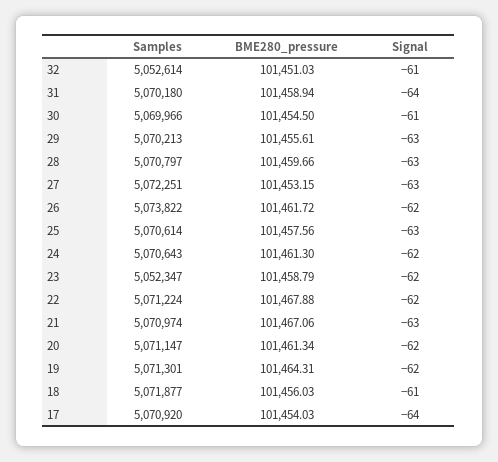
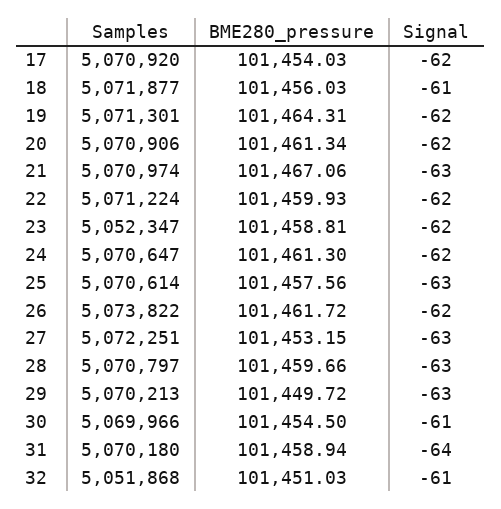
  {
    "Samples": {
-     "32": 5052614,
+     "32": 5051868,
      "31": 5070180,
      "30": 5069966,
      "29": 5070213,
      "28": 5070797,
      "27": 5072251,
      "26": 5073822,
      "25": 5070614,
-     "24": 5070643,
+     "24": 5070647,
      "23": 5052347,
      "22": 5071224,
      "21": 5070974,
-     "20": 5071147,
+     "20": 5070906,
      "19": 5071301,
      "18": 5071877,
      "17": 5070920
    },
    "BME280_pressure": {
      "32": 101451.03,
      "31": 101458.94,
      "30": 101454.5,
-     "29": 101455.61,
+     "29": 101449.72,
      "28": 101459.66,
      "27": 101453.15,
      "26": 101461.72,
      "25": 101457.56,
      "24": 101461.3,
-     "23": 101458.79,
+     "23": 101458.81,
-     "22": 101467.88,
+     "22": 101459.93,
      "21": 101467.06,
      "20": 101461.34,
      "19": 101464.31,
      "18": 101456.03,
      "17": 101454.03
    },
    "Signal": {
      "32": -61,
      "31": -64,
      "30": -61,
      "29": -63,
      "28": -63,
      "27": -63,
      "26": -62,
      "25": -63,
      "24": -62,
      "23": -62,
      "22": -62,
      "21": -63,
      "20": -62,
      "19": -62,
      "18": -61,
-     "17": -64
+     "17": -62
    }
  }

